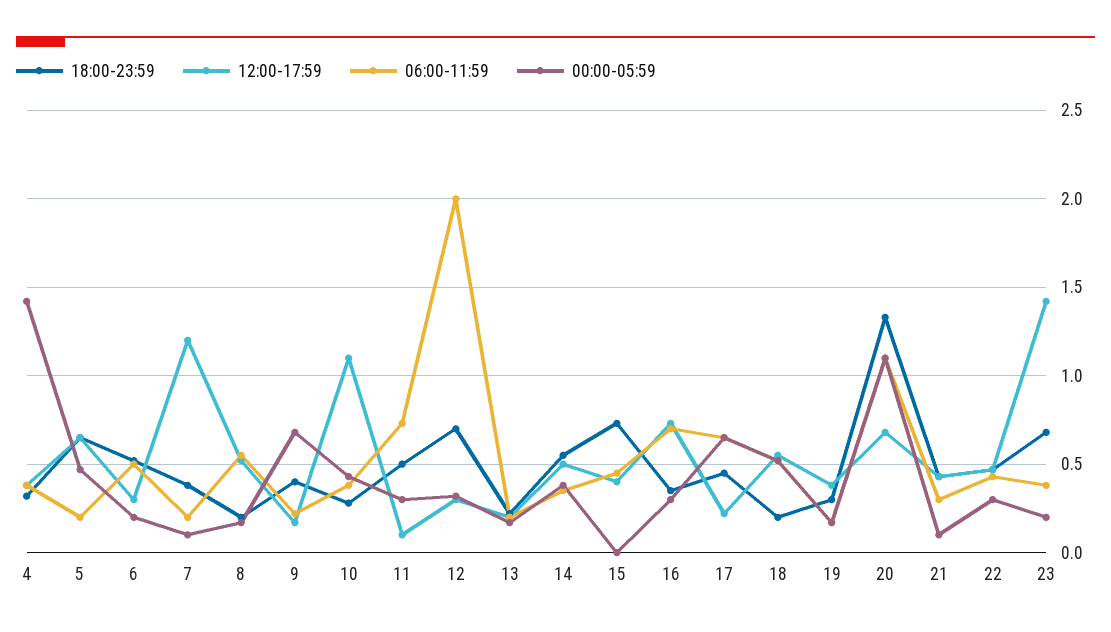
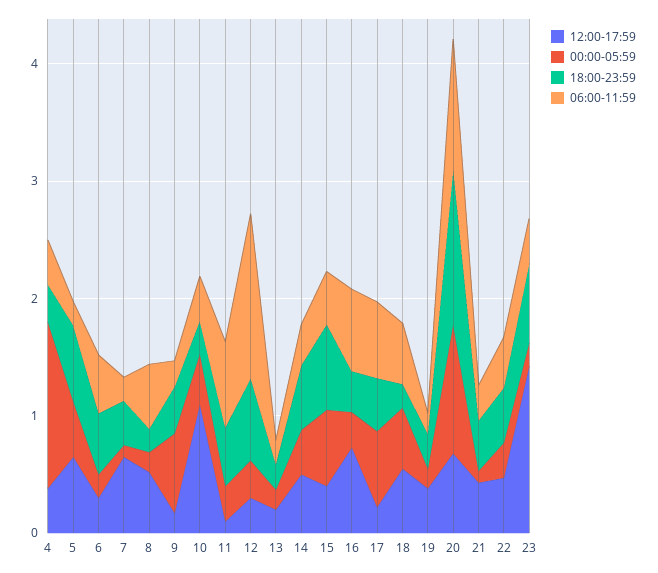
  {
    "18:00-23:59": {
      "4": 0.3,
      "5": 0.65,
      "6": 0.5,
      "7": 0.4,
      "8": 0.2,
      "9": 0.4,
      "10": 0.3,
      "11": 0.5,
      "12": 0.7,
      "13": 0.2,
      "14": 0.55,
      "15": 0.75,
      "16": 0.35,
      "17": 0.45,
      "18": 0.2,
      "19": 0.3,
      "20": 1.35,
      "21": 0.45,
      "22": 0.45,
      "23": 0.7
    },
    "12:00-17:59": {
      "4": 0.4,
      "5": 0.65,
      "6": 0.3,
-     "7": 1.2,
+     "7": 0.6,
      "8": 0.5,
      "9": 0.15,
      "10": 1.1,
      "11": 0.1,
      "12": 0.3,
      "13": 0.2,
      "14": 0.5,
      "15": 0.4,
      "16": 0.75,
      "17": 0.2,
      "18": 0.55,
      "19": 0.4,
      "20": 0.7,
      "21": 0.45,
      "22": 0.45,
      "23": 1.4
    },
    "06:00-11:59": {
      "4": 0.4,
      "5": 0.2,
      "6": 0.5,
      "7": 0.2,
      "8": 0.55,
      "9": 0.2,
      "10": 0.4,
      "11": 0.75,
-     "12": 2,
+     "12": 1.4,
      "13": 0.2,
      "14": 0.35,
      "15": 0.45,
      "16": 0.7,
      "17": 0.65,
      "18": 0.5,
      "19": 0.15,
      "20": 1.1,
      "21": 0.3,
      "22": 0.45,
      "23": 0.4
    },
    "00:00-05:59": {
      "4": 1.4,
      "5": 0.45,
      "6": 0.2,
      "7": 0.1,
      "8": 0.15,
      "9": 0.7,
      "10": 0.45,
      "11": 0.3,
      "12": 0.3,
      "13": 0.15,
      "14": 0.4,
-     "15": 0,
+     "15": 0.6,
      "16": 0.3,
      "17": 0.65,
      "18": 0.5,
      "19": 0.15,
      "20": 1.1,
      "21": 0.1,
      "22": 0.3,
      "23": 0.2
    }
  }

